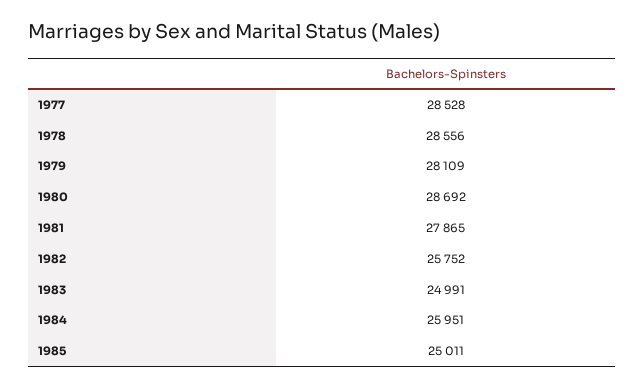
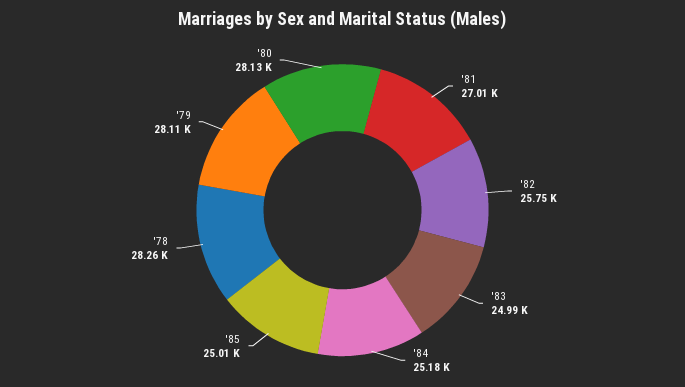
  {
-   "1977": 28528,
-   "1978": 28556,
+   "1978": 28260,
    "1979": 28109,
-   "1980": 28692,
+   "1980": 28130,
-   "1981": 27865,
+   "1981": 27010,
    "1982": 25752,
    "1983": 24991,
-   "1984": 25951,
+   "1984": 25180,
    "1985": 25011
  }

